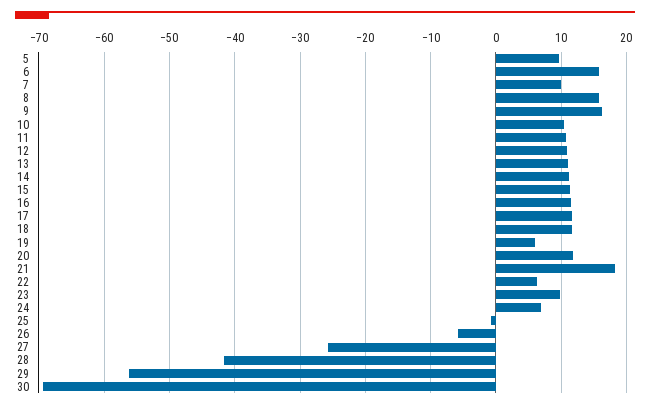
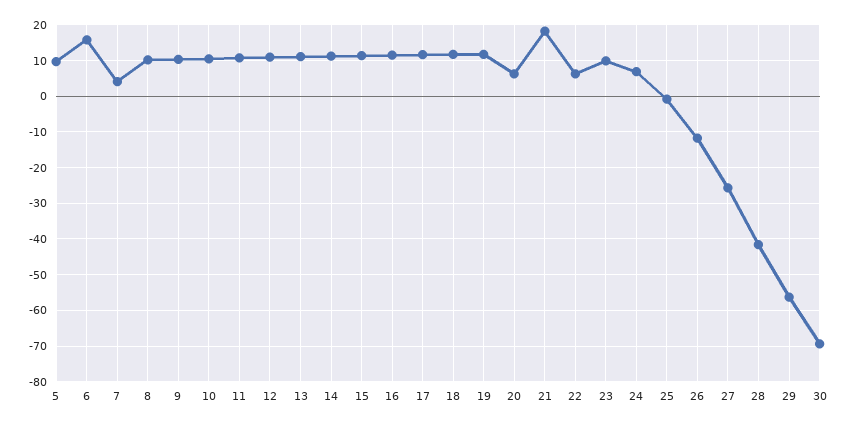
  {
    "5": 10,
    "6": 16,
-   "7": 10,
+   "7": 4,
-   "8": 16,
+   "8": 10,
-   "9": 16,
+   "9": 10,
    "10": 10,
    "11": 11,
    "12": 11,
    "13": 11,
    "14": 11,
    "15": 11,
    "16": 12,
    "17": 12,
    "18": 12,
-   "19": 6,
+   "19": 12,
-   "20": 12,
+   "20": 6,
    "21": 18,
    "22": 6,
    "23": 10,
    "24": 7,
    "25": -1,
-   "26": -6,
+   "26": -12,
    "27": -26,
    "28": -42,
    "29": -56,
    "30": -69
  }

